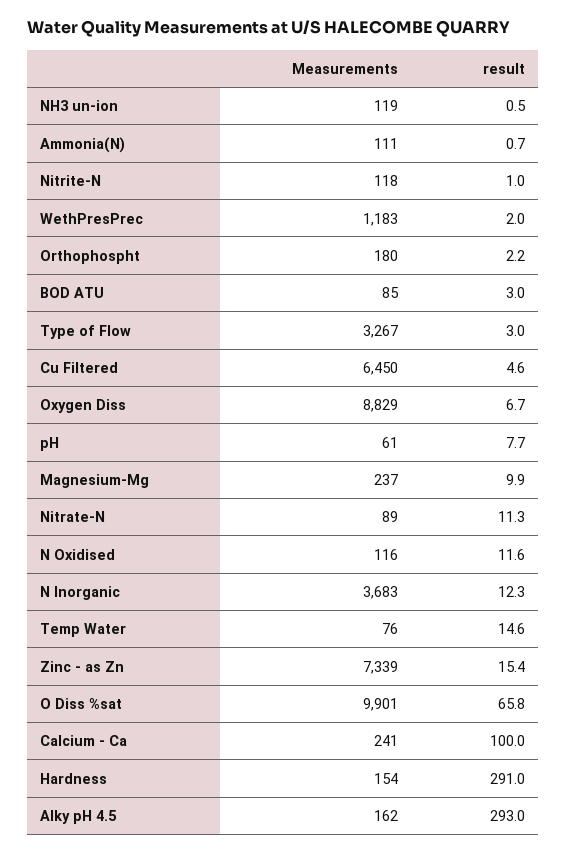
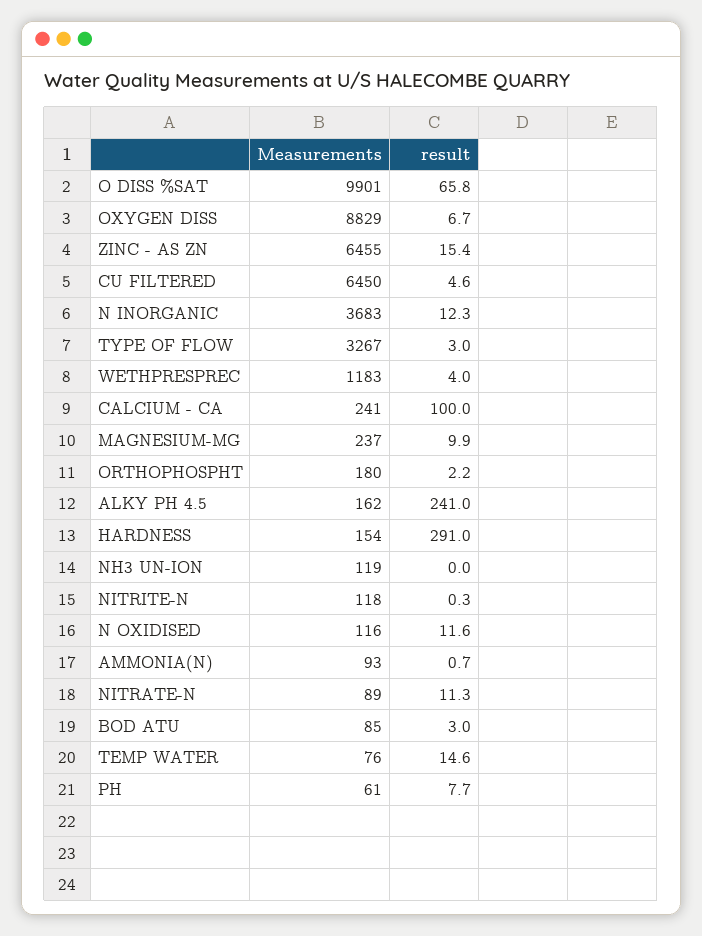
  {
    "Measurements": {
      "NH3 un-ion": 119,
-     "Ammonia(N)": 111,
+     "Ammonia(N)": 93,
      "Nitrite-N": 118,
      "WethPresPrec": 1183,
      "Orthophospht": 180,
      "BOD ATU": 85,
      "Type of Flow": 3267,
      "Cu Filtered": 6450,
      "Oxygen Diss": 8829,
      "pH": 61,
      "Magnesium-Mg": 237,
      "Nitrate-N": 89,
      "N Oxidised": 116,
      "N Inorganic": 3683,
      "Temp Water": 76,
-     "Zinc - as Zn": 7339,
+     "Zinc - as Zn": 6455,
      "O Diss %sat": 9901,
      "Calcium - Ca": 241,
      "Hardness": 154,
      "Alky pH 4.5": 162
    },
    "result": {
-     "NH3 un-ion": 0.5,
+     "NH3 un-ion": 0,
      "Ammonia(N)": 0.7,
-     "Nitrite-N": 1,
+     "Nitrite-N": 0.3,
-     "WethPresPrec": 2,
+     "WethPresPrec": 4,
      "Orthophospht": 2.2,
      "BOD ATU": 3,
      "Type of Flow": 3,
      "Cu Filtered": 4.6,
      "Oxygen Diss": 6.7,
      "pH": 7.7,
      "Magnesium-Mg": 9.9,
      "Nitrate-N": 11.3,
      "N Oxidised": 11.6,
      "N Inorganic": 12.3,
      "Temp Water": 14.6,
      "Zinc - as Zn": 15.4,
      "O Diss %sat": 65.8,
      "Calcium - Ca": 100,
      "Hardness": 291,
-     "Alky pH 4.5": 293
+     "Alky pH 4.5": 241
    }
  }

